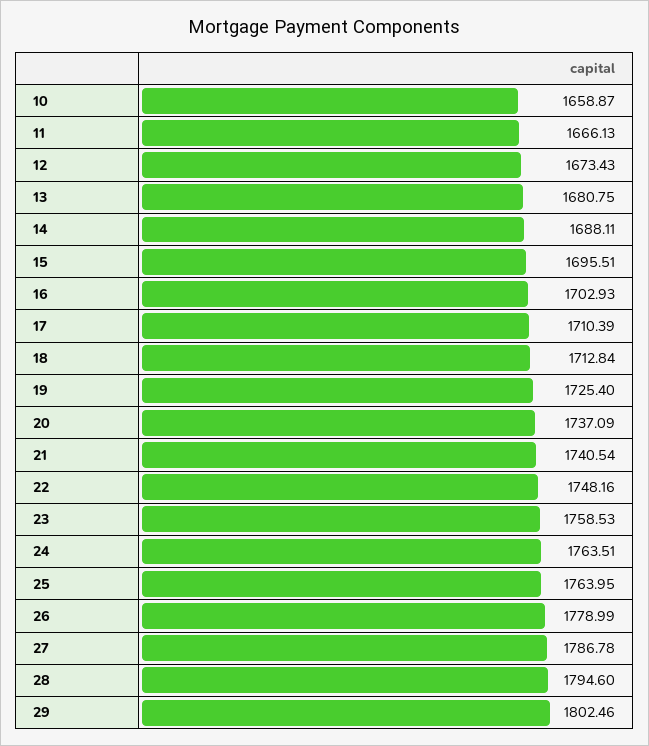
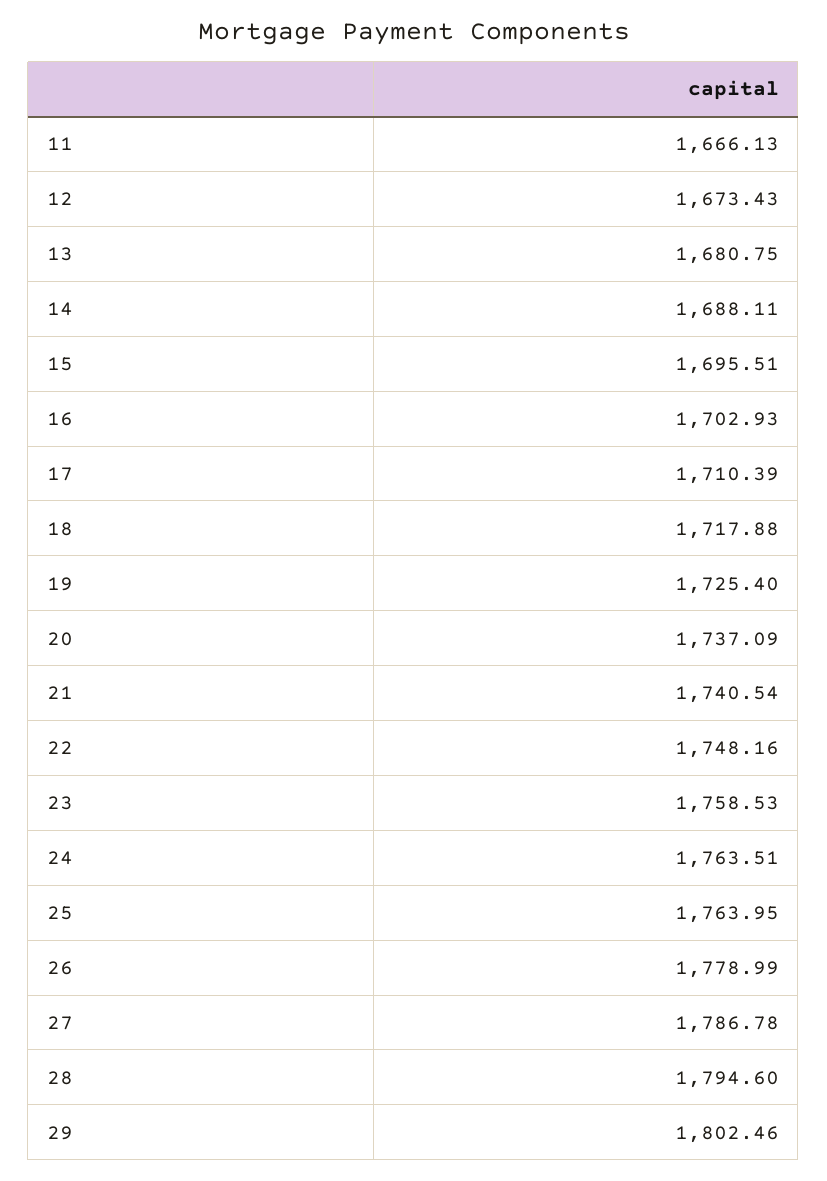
  {
-   "10": 1658.87,
    "11": 1666.13,
    "12": 1673.43,
    "13": 1680.75,
    "14": 1688.11,
    "15": 1695.51,
    "16": 1702.93,
    "17": 1710.39,
-   "18": 1712.84,
+   "18": 1717.88,
    "19": 1725.4,
    "20": 1737.09,
    "21": 1740.54,
    "22": 1748.16,
    "23": 1758.53,
    "24": 1763.51,
    "25": 1763.95,
    "26": 1778.99,
    "27": 1786.78,
    "28": 1794.6,
    "29": 1802.46
  }

